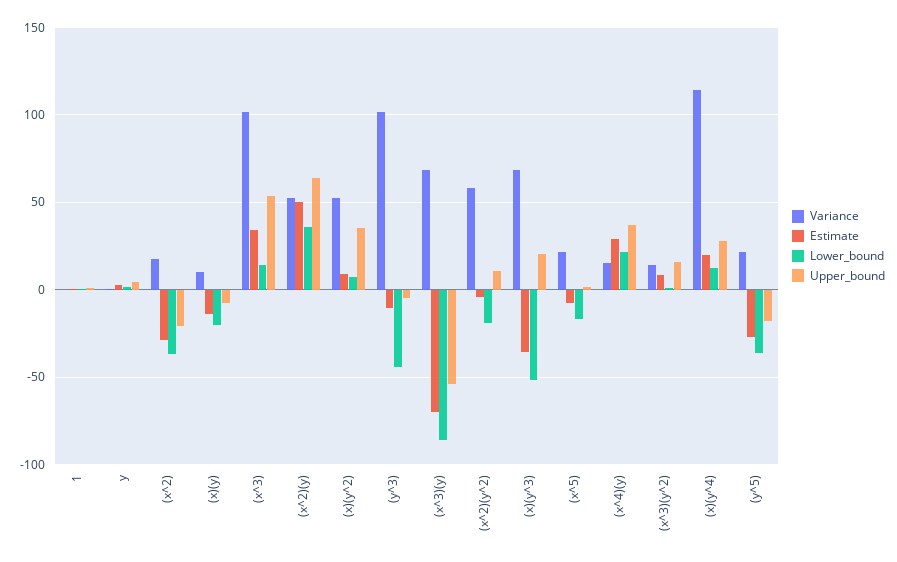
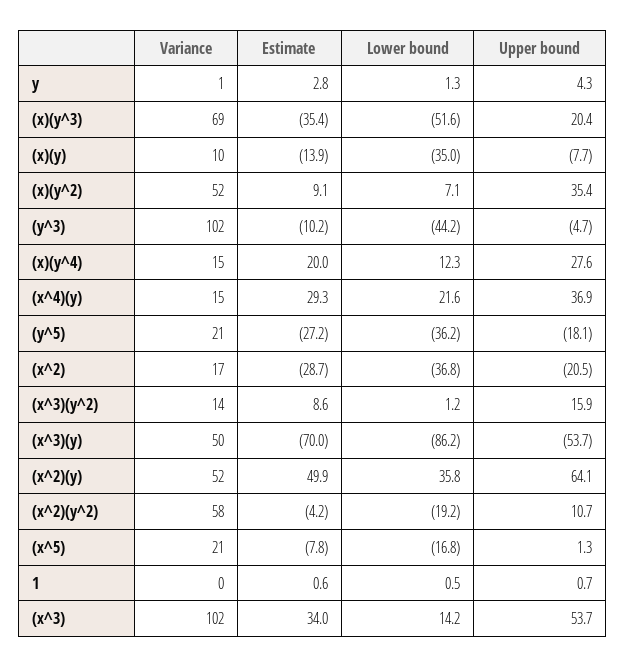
  {
    "Variance": {
      "1": 0,
      "y": 1,
      "(x^2)": 17,
      "(x)(y)": 10,
      "(x^3)": 102,
      "(x^2)(y)": 52,
      "(x)(y^2)": 52,
      "(y^3)": 102,
-     "(x^3)(y)": 70,
+     "(x^3)(y)": 50,
      "(x^2)(y^2)": 58,
      "(x)(y^3)": 69,
      "(x^5)": 21,
      "(x^4)(y)": 15,
      "(x^3)(y^2)": 14,
-     "(x)(y^4)": 115,
+     "(x)(y^4)": 15,
      "(y^5)": 21
    },
    "Estimate": {
      "1": 0.6,
      "y": 2.8,
      "(x^2)": -28.7,
      "(x)(y)": -13.9,
      "(x^3)": 34,
      "(x^2)(y)": 49.9,
      "(x)(y^2)": 9.1,
      "(y^3)": -10.2,
      "(x^3)(y)": -70,
      "(x^2)(y^2)": -4.2,
      "(x)(y^3)": -35.4,
      "(x^5)": -7.8,
      "(x^4)(y)": 29.3,
      "(x^3)(y^2)": 8.6,
      "(x)(y^4)": 20,
      "(y^5)": -27.2
    },
    "Lower_bound": {
      "1": 0.5,
      "y": 1.3,
      "(x^2)": -36.8,
-     "(x)(y)": -20,
+     "(x)(y)": -35,
      "(x^3)": 14.2,
      "(x^2)(y)": 35.8,
      "(x)(y^2)": 7.1,
      "(y^3)": -44.2,
      "(x^3)(y)": -86.2,
      "(x^2)(y^2)": -19.2,
      "(x)(y^3)": -51.6,
      "(x^5)": -16.8,
      "(x^4)(y)": 21.6,
      "(x^3)(y^2)": 1.2,
      "(x)(y^4)": 12.3,
      "(y^5)": -36.2
    },
    "Upper_bound": {
      "1": 0.7,
      "y": 4.3,
      "(x^2)": -20.5,
      "(x)(y)": -7.7,
      "(x^3)": 53.7,
      "(x^2)(y)": 64.1,
      "(x)(y^2)": 35.4,
      "(y^3)": -4.7,
      "(x^3)(y)": -53.7,
      "(x^2)(y^2)": 10.7,
      "(x)(y^3)": 20.4,
      "(x^5)": 1.3,
      "(x^4)(y)": 36.9,
      "(x^3)(y^2)": 15.9,
      "(x)(y^4)": 27.6,
      "(y^5)": -18.1
    }
  }

